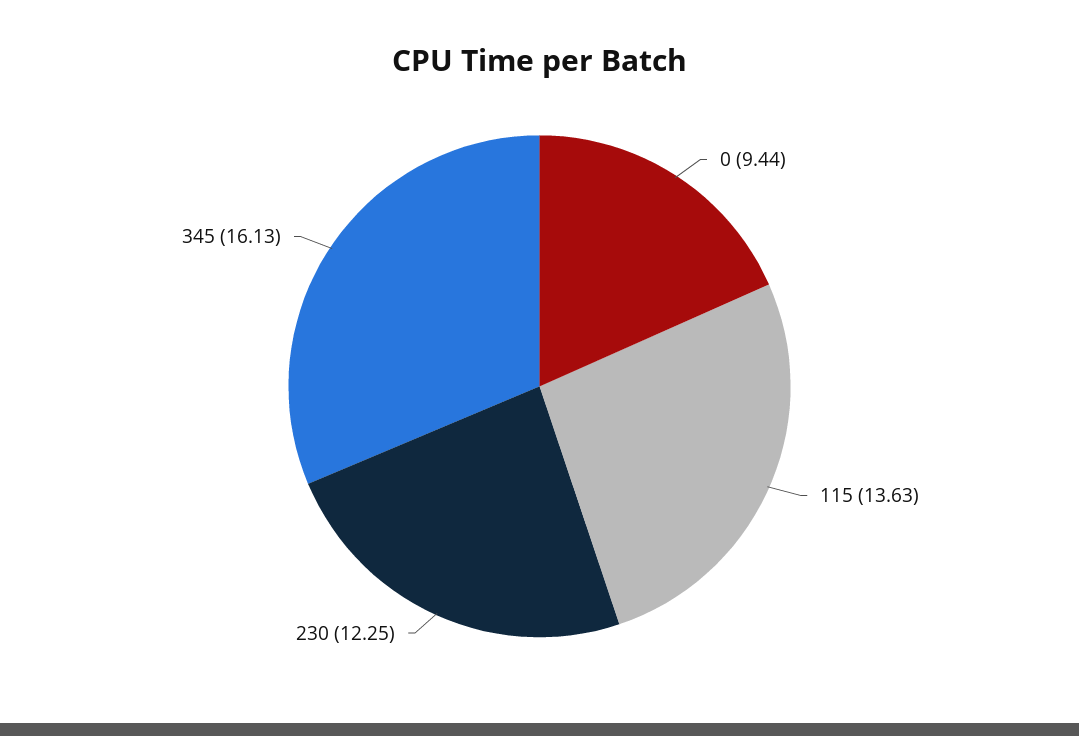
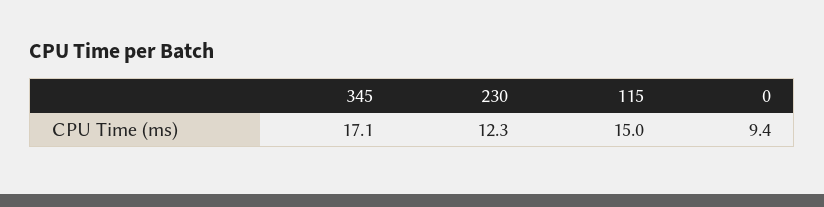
  {
    "0": 9.44,
-   "115": 13.63,
+   "115": 15,
    "230": 12.25,
-   "345": 16.13
+   "345": 17.1
  }

